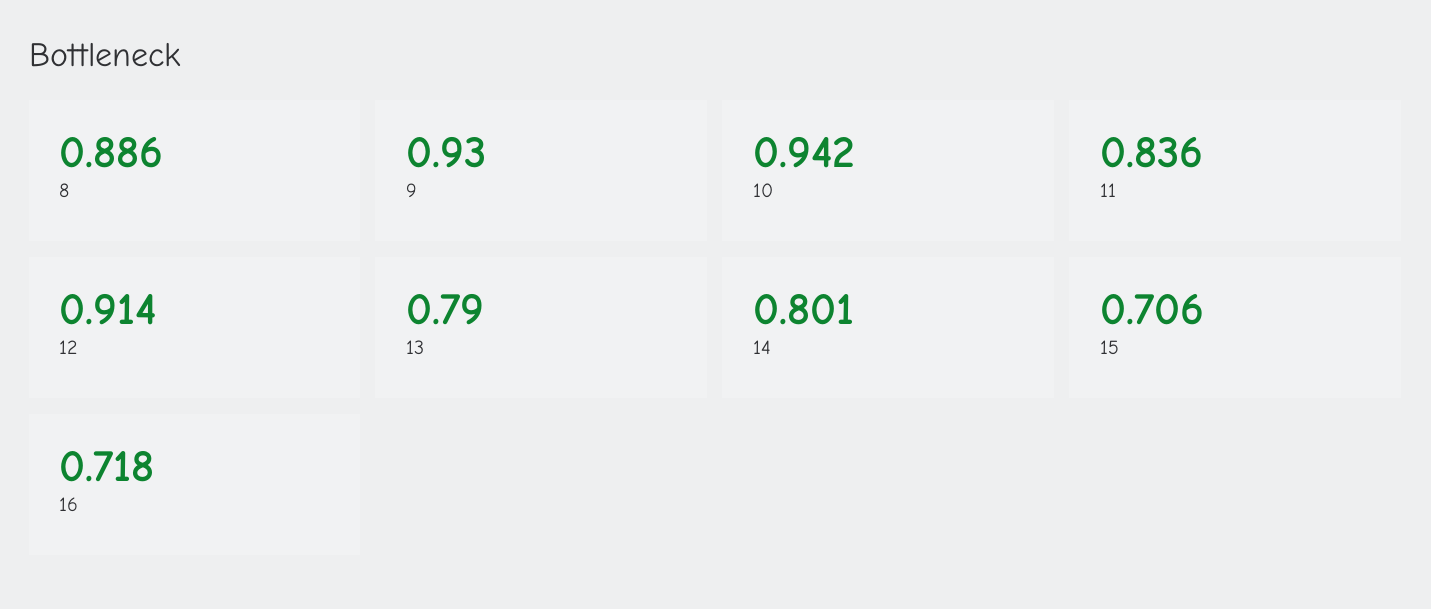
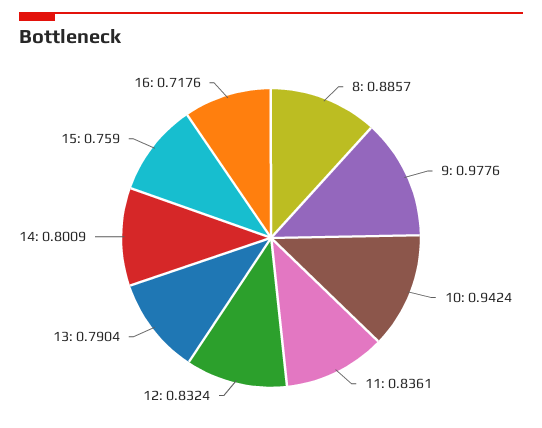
  {
    "8": 0.8857,
-   "9": 0.93,
+   "9": 0.9776,
    "10": 0.9424,
    "11": 0.8361,
-   "12": 0.914,
+   "12": 0.8324,
    "13": 0.7904,
    "14": 0.8009,
-   "15": 0.706,
+   "15": 0.759,
    "16": 0.7176
  }

